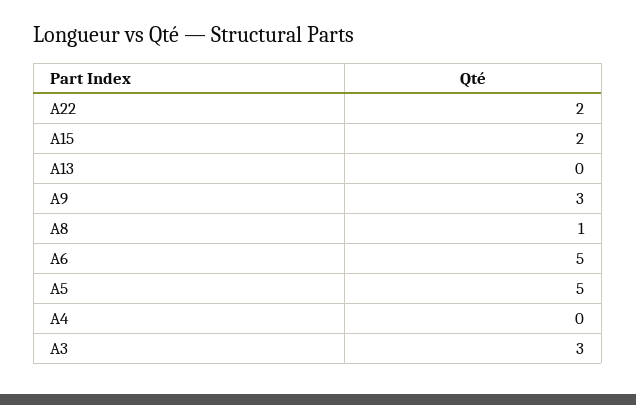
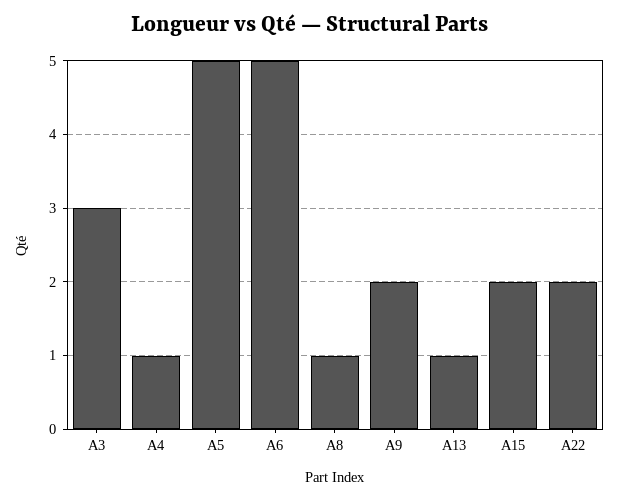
  {
    "A22": 2,
    "A15": 2,
-   "A13": 0,
+   "A13": 1,
-   "A9": 3,
+   "A9": 2,
    "A8": 1,
    "A6": 5,
    "A5": 5,
-   "A4": 0,
+   "A4": 1,
    "A3": 3
  }

